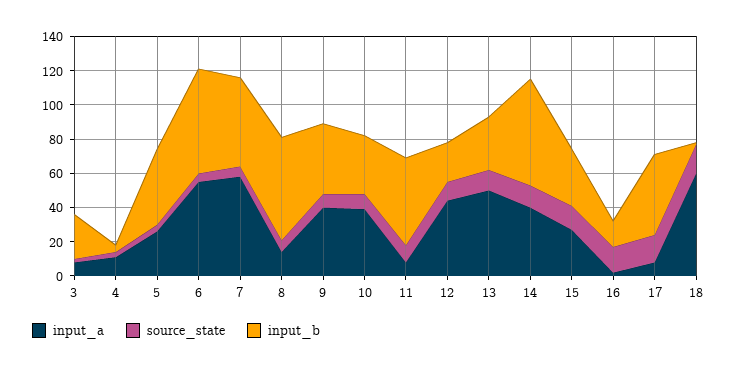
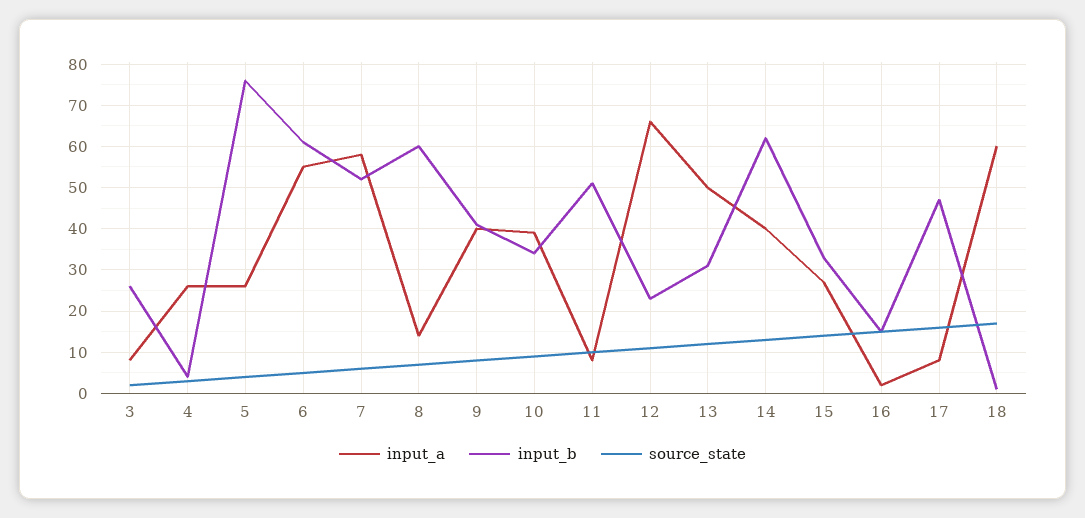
  {
    "input_a": {
      "3": 10,
-     "4": 10,
+     "4": 25,
      "5": 25,
      "6": 55,
      "7": 60,
      "8": 15,
      "9": 40,
      "10": 40,
      "11": 10,
-     "12": 45,
+     "12": 65,
      "13": 50,
      "14": 40,
      "15": 25,
      "16": 0,
      "17": 10,
      "18": 60
    },
    "source_state": {
      "3": 0,
      "4": 5,
      "5": 5,
      "6": 5,
      "7": 5,
      "8": 5,
      "9": 10,
      "10": 10,
      "11": 10,
      "12": 10,
      "13": 10,
      "14": 15,
      "15": 15,
      "16": 15,
      "17": 15,
      "18": 15
    },
    "input_b": {
      "3": 25,
      "4": 5,
-     "5": 45,
+     "5": 75,
      "6": 60,
      "7": 50,
      "8": 60,
      "9": 40,
      "10": 35,
      "11": 50,
      "12": 25,
      "13": 30,
      "14": 60,
      "15": 35,
      "16": 15,
      "17": 45,
      "18": 0
    }
  }

